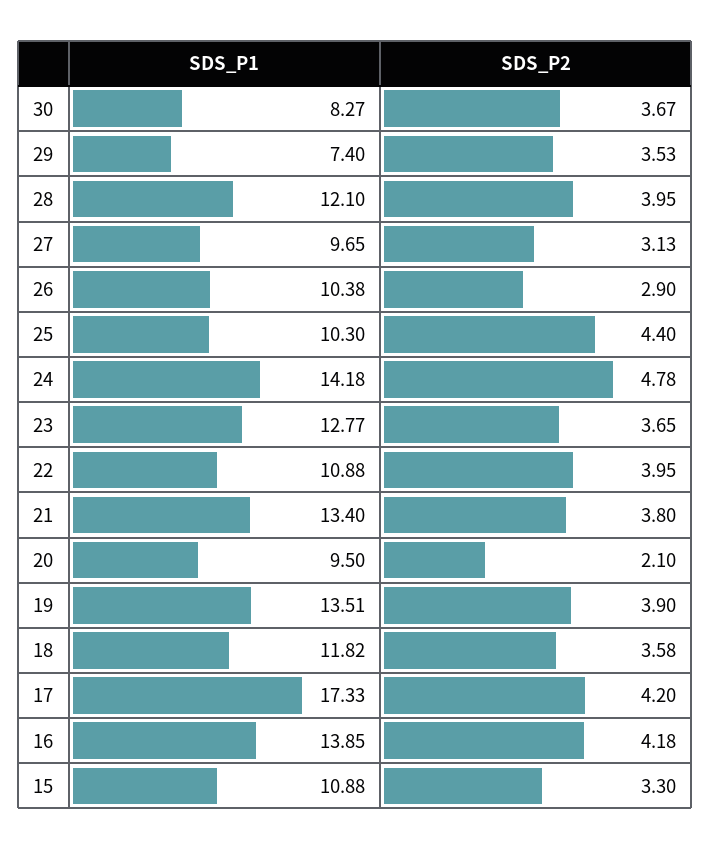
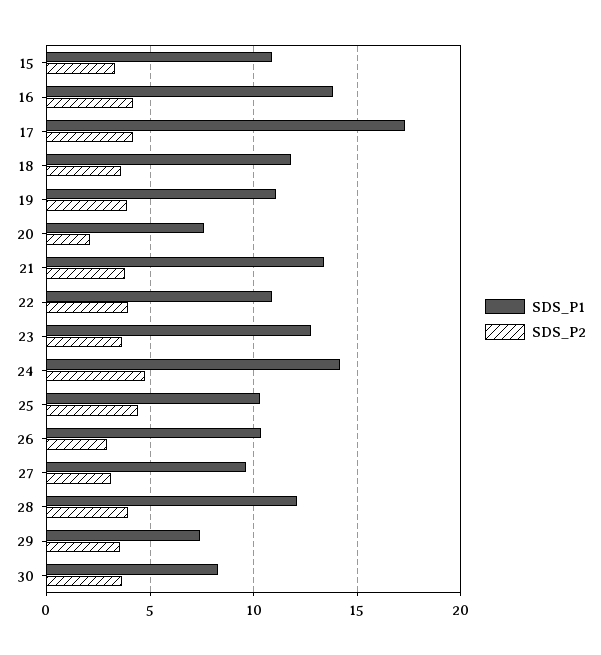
  {
    "SDS_P1": {
      "30": 8.27,
      "29": 7.4,
      "28": 12.1,
      "27": 9.65,
      "26": 10.38,
      "25": 10.3,
      "24": 14.18,
      "23": 12.77,
      "22": 10.88,
      "21": 13.4,
-     "20": 9.5,
+     "20": 7.5,
-     "19": 13.51,
+     "19": 11,
      "18": 11.82,
      "17": 17.33,
      "16": 13.85,
      "15": 10.88
    },
    "SDS_P2": {
      "30": 3.67,
      "29": 3.53,
      "28": 3.95,
      "27": 3.13,
      "26": 2.9,
      "25": 4.4,
      "24": 4.78,
      "23": 3.65,
      "22": 3.95,
      "21": 3.8,
      "20": 2.1,
      "19": 3.9,
      "18": 3.58,
      "17": 4.2,
      "16": 4.18,
      "15": 3.3
    }
  }

